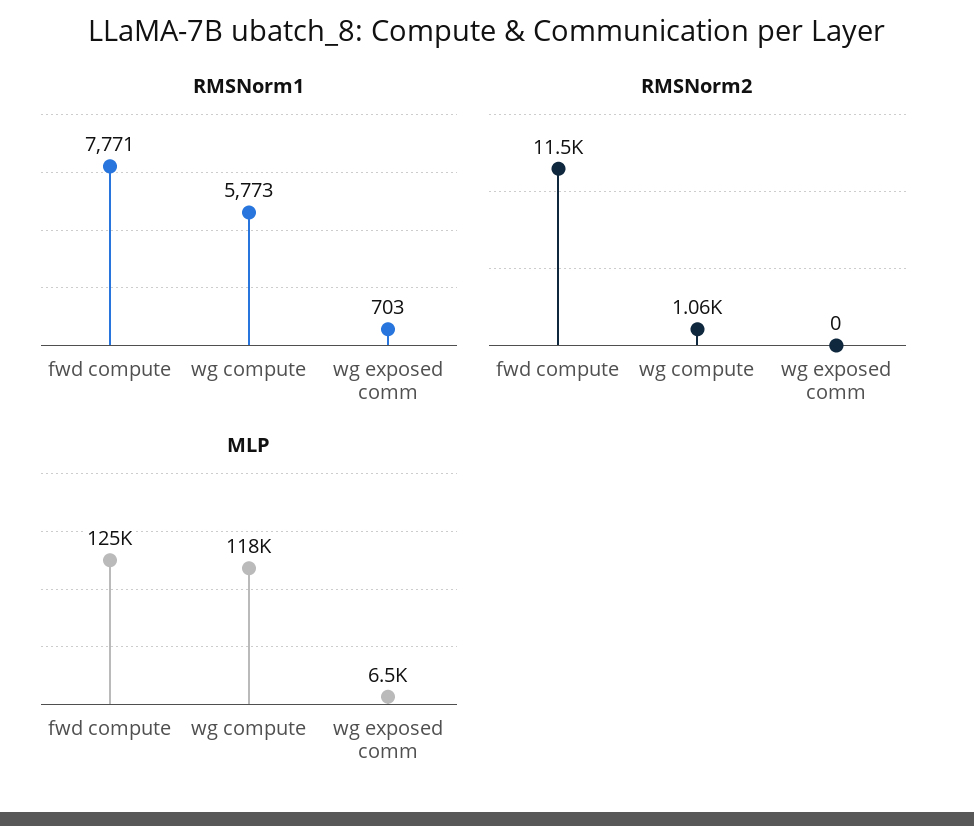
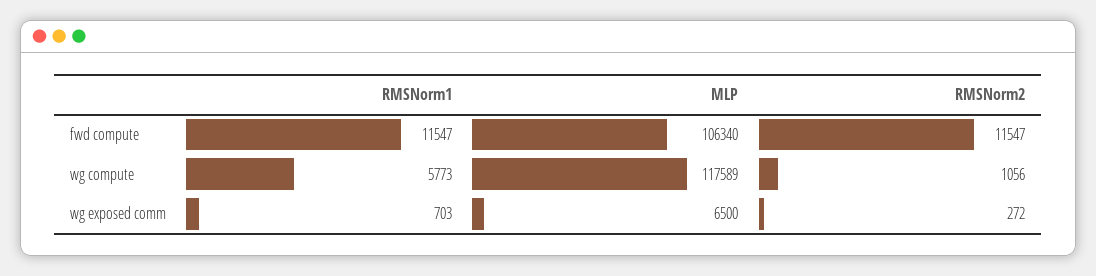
  {
    "RMSNorm1": {
-     "fwd compute": 7771,
+     "fwd compute": 11547,
      "wg compute": 5773,
      "wg exposed comm": 703
    },
    "RMSNorm2": {
      "fwd compute": 11547,
      "wg compute": 1056,
-     "wg exposed comm": 0
+     "wg exposed comm": 272
    },
    "MLP": {
-     "fwd compute": 125000,
+     "fwd compute": 106340,
      "wg compute": 117589,
      "wg exposed comm": 6500
    }
  }

